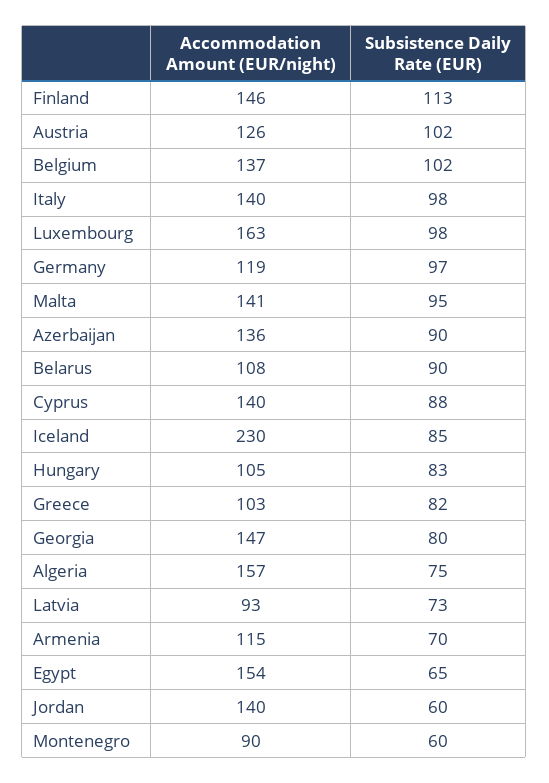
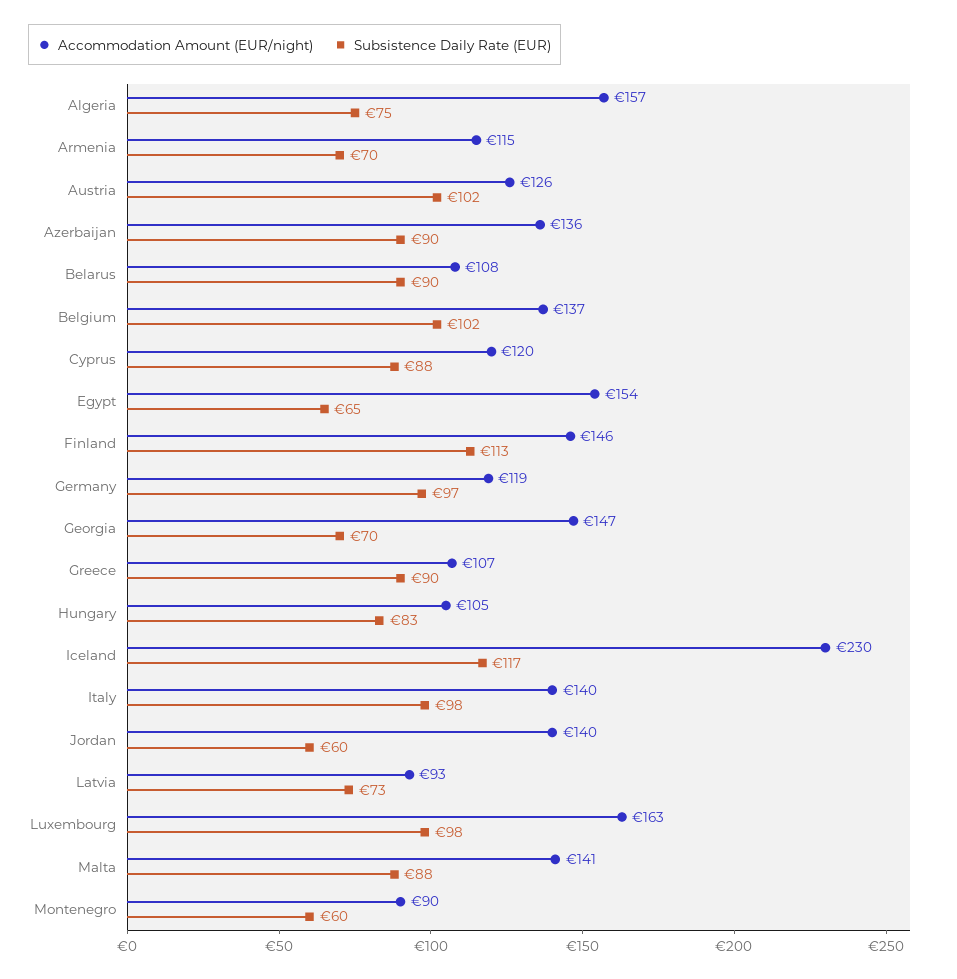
  {
    "Accommodation Amount (EUR/night)": {
      "Finland": 146,
      "Austria": 126,
      "Belgium": 137,
      "Italy": 140,
      "Luxembourg": 163,
      "Germany": 119,
      "Malta": 141,
      "Azerbaijan": 136,
      "Belarus": 108,
-     "Cyprus": 140,
+     "Cyprus": 120,
      "Iceland": 230,
      "Hungary": 105,
-     "Greece": 103,
+     "Greece": 107,
      "Georgia": 147,
      "Algeria": 157,
      "Latvia": 93,
      "Armenia": 115,
      "Egypt": 154,
      "Jordan": 140,
      "Montenegro": 90
    },
    "Subsistence Daily Rate (EUR)": {
      "Finland": 113,
      "Austria": 102,
      "Belgium": 102,
      "Italy": 98,
      "Luxembourg": 98,
      "Germany": 97,
-     "Malta": 95,
+     "Malta": 88,
      "Azerbaijan": 90,
      "Belarus": 90,
      "Cyprus": 88,
-     "Iceland": 85,
+     "Iceland": 117,
      "Hungary": 83,
-     "Greece": 82,
+     "Greece": 90,
-     "Georgia": 80,
+     "Georgia": 70,
      "Algeria": 75,
      "Latvia": 73,
      "Armenia": 70,
      "Egypt": 65,
      "Jordan": 60,
      "Montenegro": 60
    }
  }

